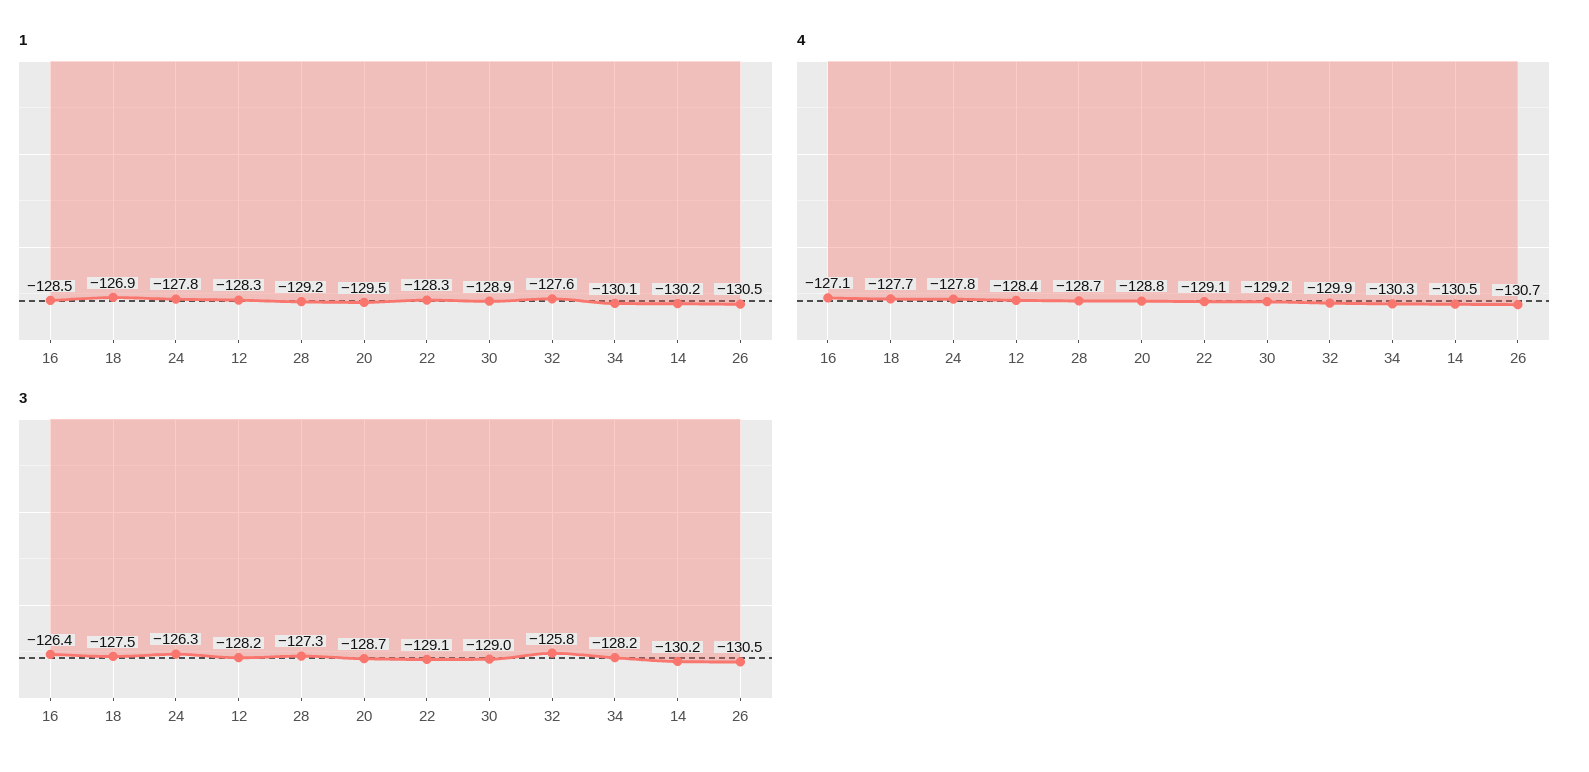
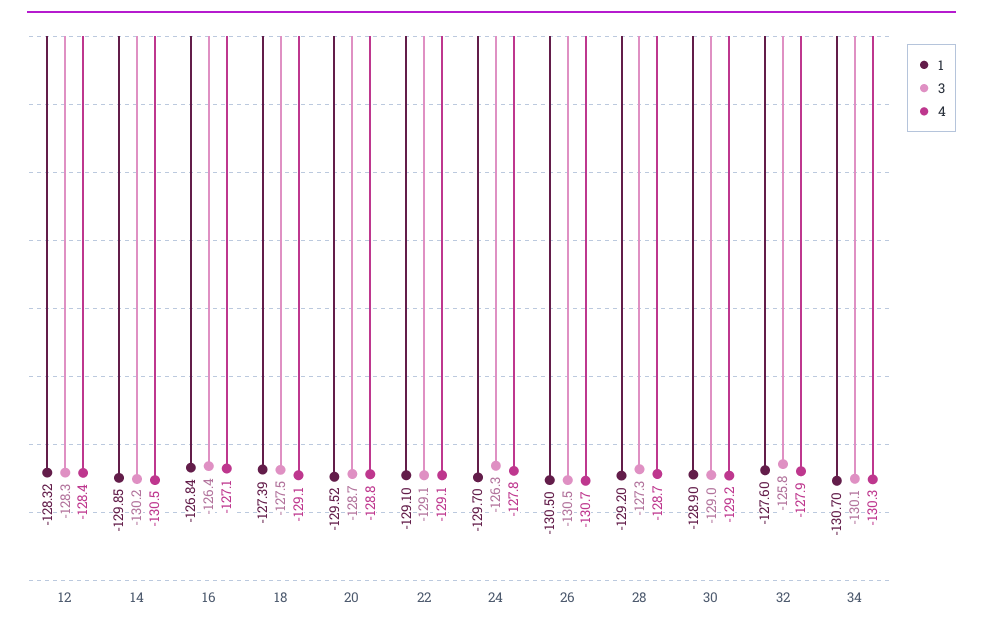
  {
    "1": {
-     "16": -128.5,
+     "16": -126.84,
-     "18": -126.9,
+     "18": -127.39,
-     "24": -127.8,
+     "24": -129.7,
      "12": -128.32,
      "28": -129.2,
      "20": -129.52,
-     "22": -128.3,
+     "22": -129.1,
      "30": -128.9,
      "32": -127.6,
-     "34": -130.1,
+     "34": -130.7,
-     "14": -130.2,
+     "14": -129.85,
      "26": -130.5
    },
    "4": {
      "16": -127.1,
-     "18": -127.7,
+     "18": -129.1,
      "24": -127.8,
      "12": -128.4,
      "28": -128.7,
      "20": -128.8,
      "22": -129.1,
      "30": -129.2,
-     "32": -129.9,
+     "32": -127.9,
      "34": -130.3,
      "14": -130.5,
      "26": -130.7
    },
    "3": {
      "16": -126.4,
      "18": -127.5,
      "24": -126.3,
-     "12": -128.2,
+     "12": -128.3,
      "28": -127.3,
      "20": -128.7,
      "22": -129.1,
      "30": -129,
      "32": -125.8,
-     "34": -128.2,
+     "34": -130.1,
      "14": -130.2,
      "26": -130.5
    }
  }

